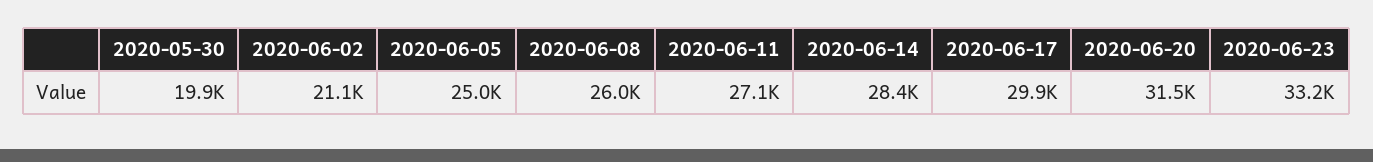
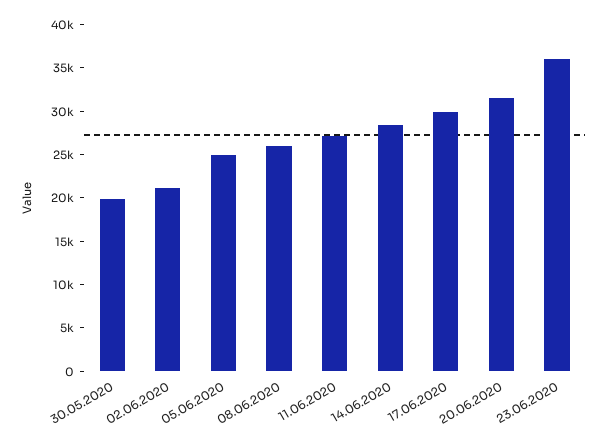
  {
    "2020-05-30": 19900,
    "2020-06-02": 21100,
    "2020-06-05": 25000,
    "2020-06-08": 26000,
    "2020-06-11": 27100,
    "2020-06-14": 28400,
    "2020-06-17": 29900,
    "2020-06-20": 31500,
-   "2020-06-23": 33200
+   "2020-06-23": 36000
  }

